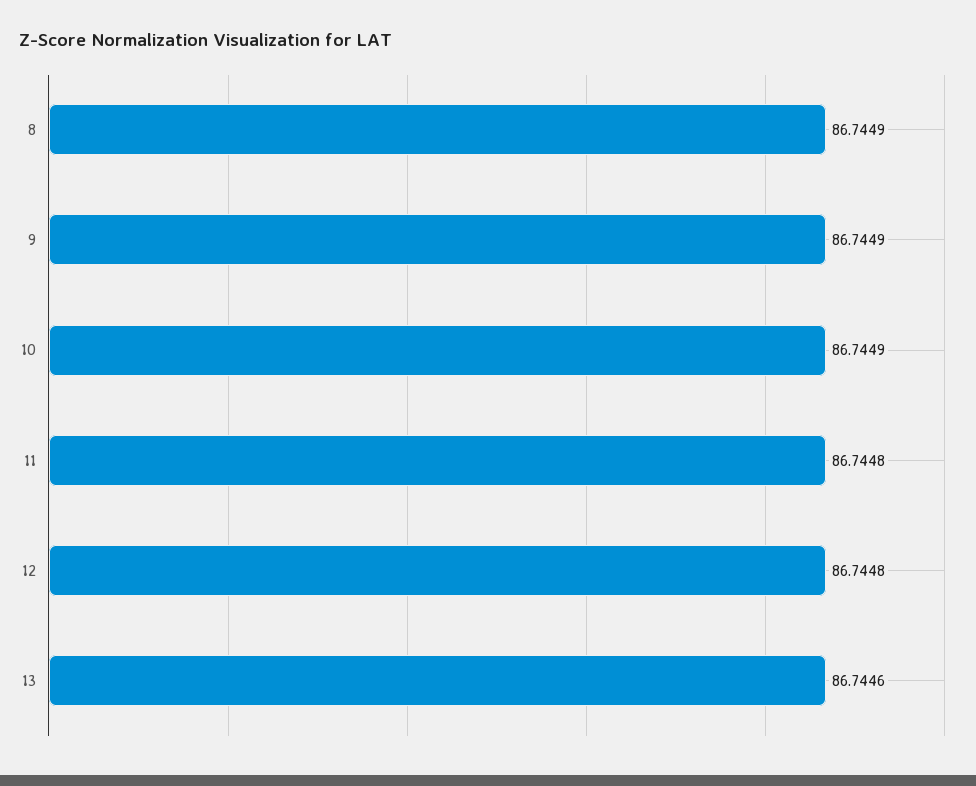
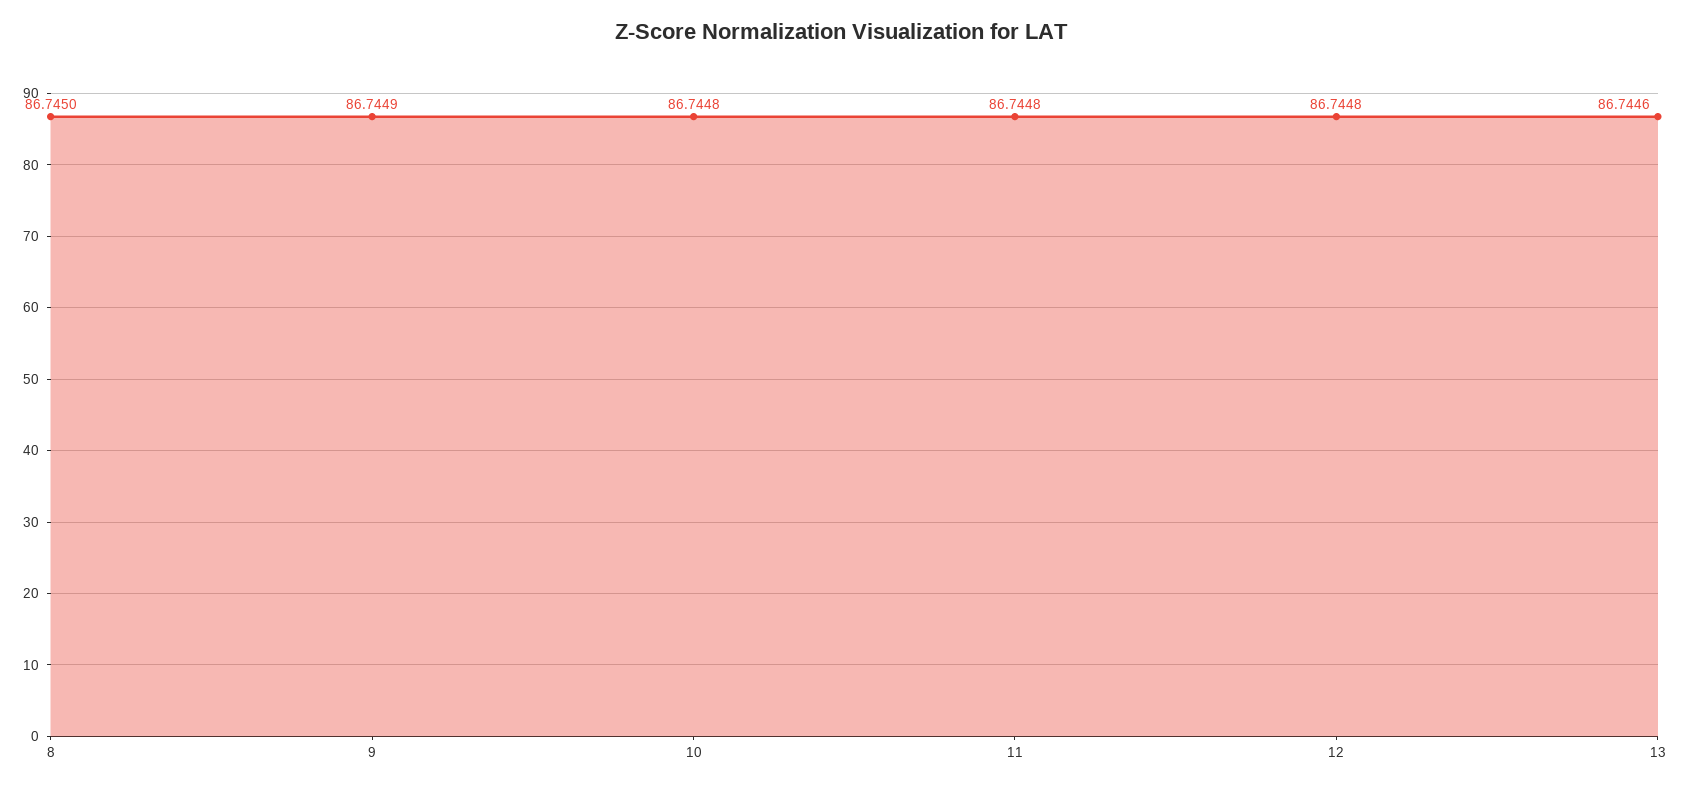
  {
-   "8": 86.7449,
+   "8": 86.745,
    "9": 86.7449,
-   "10": 86.7449,
+   "10": 86.7448,
    "11": 86.7448,
    "12": 86.7448,
    "13": 86.7446
  }

